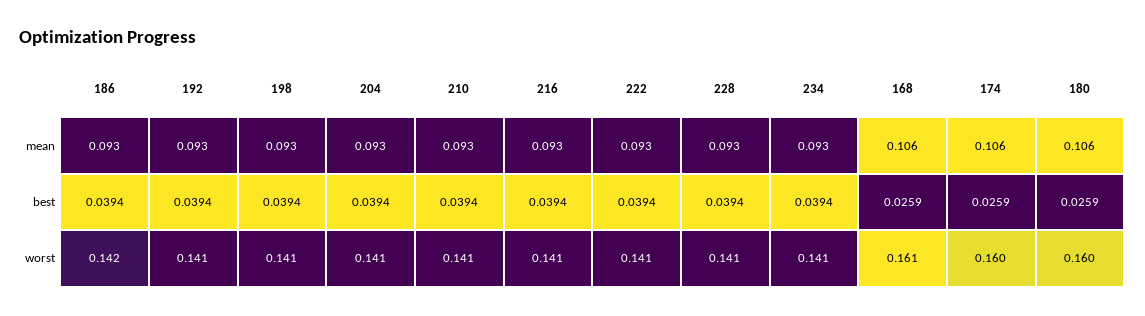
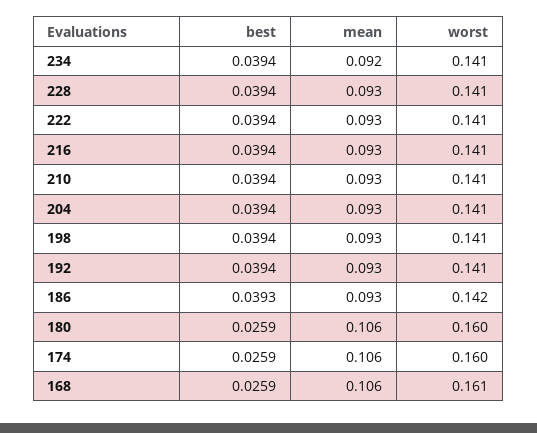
  {
    "186": {
      "mean": 0.093,
-     "best": 0.0394,
+     "best": 0.0393,
      "worst": 0.142
    },
    "192": {
      "mean": 0.093,
      "best": 0.0394,
      "worst": 0.141
    },
    "198": {
      "mean": 0.093,
      "best": 0.0394,
      "worst": 0.141
    },
    "204": {
      "mean": 0.093,
      "best": 0.0394,
      "worst": 0.141
    },
    "210": {
      "mean": 0.093,
      "best": 0.0394,
      "worst": 0.141
    },
    "216": {
      "mean": 0.093,
      "best": 0.0394,
      "worst": 0.141
    },
    "222": {
      "mean": 0.093,
      "best": 0.0394,
      "worst": 0.141
    },
    "228": {
      "mean": 0.093,
      "best": 0.0394,
      "worst": 0.141
    },
    "234": {
-     "mean": 0.093,
+     "mean": 0.092,
      "best": 0.0394,
      "worst": 0.141
    },
    "168": {
      "mean": 0.106,
      "best": 0.0259,
      "worst": 0.161
    },
    "174": {
      "mean": 0.106,
      "best": 0.0259,
      "worst": 0.16
    },
    "180": {
      "mean": 0.106,
      "best": 0.0259,
      "worst": 0.16
    }
  }

